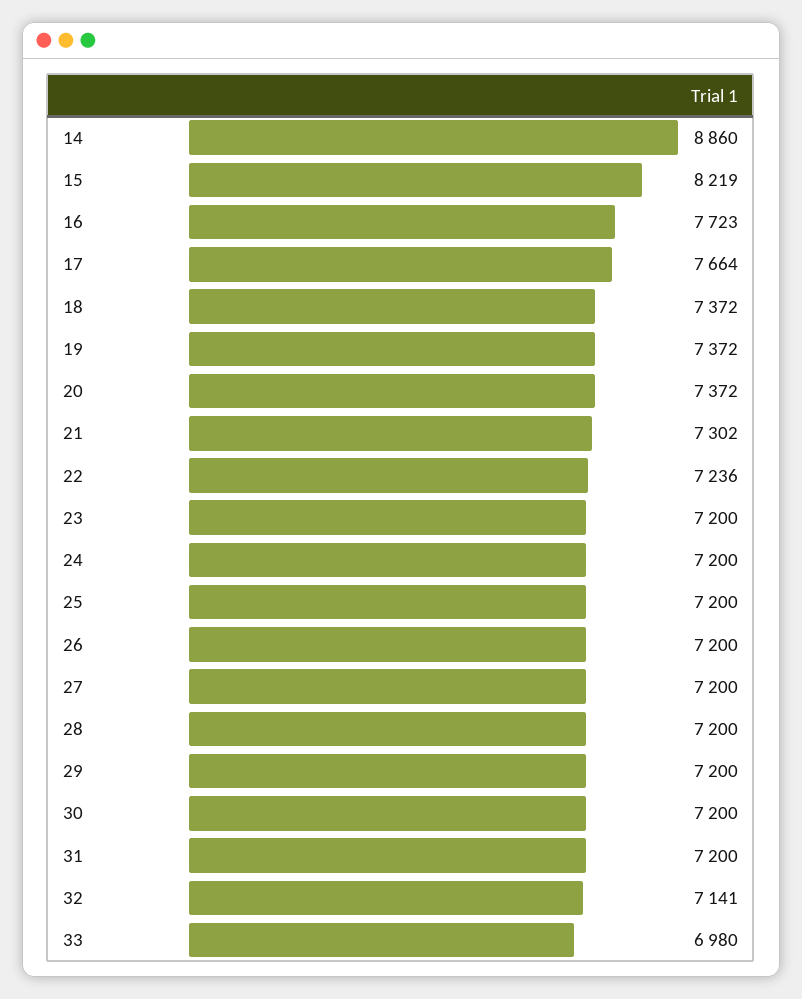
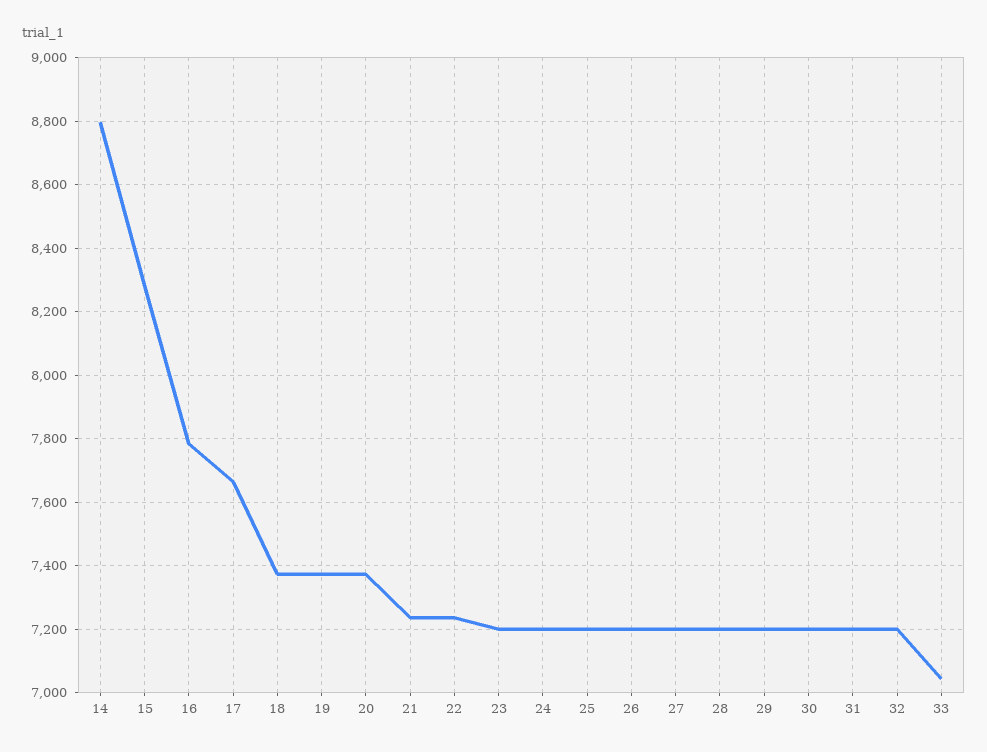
  {
-   "14": 8860,
+   "14": 8800,
-   "15": 8219,
+   "15": 8280,
-   "16": 7723,
+   "16": 7780,
    "17": 7664,
    "18": 7372,
    "19": 7372,
    "20": 7372,
-   "21": 7302,
+   "21": 7240,
    "22": 7236,
    "23": 7200,
    "24": 7200,
    "25": 7200,
    "26": 7200,
    "27": 7200,
    "28": 7200,
    "29": 7200,
    "30": 7200,
    "31": 7200,
-   "32": 7141,
+   "32": 7200,
-   "33": 6980
+   "33": 7040
  }

